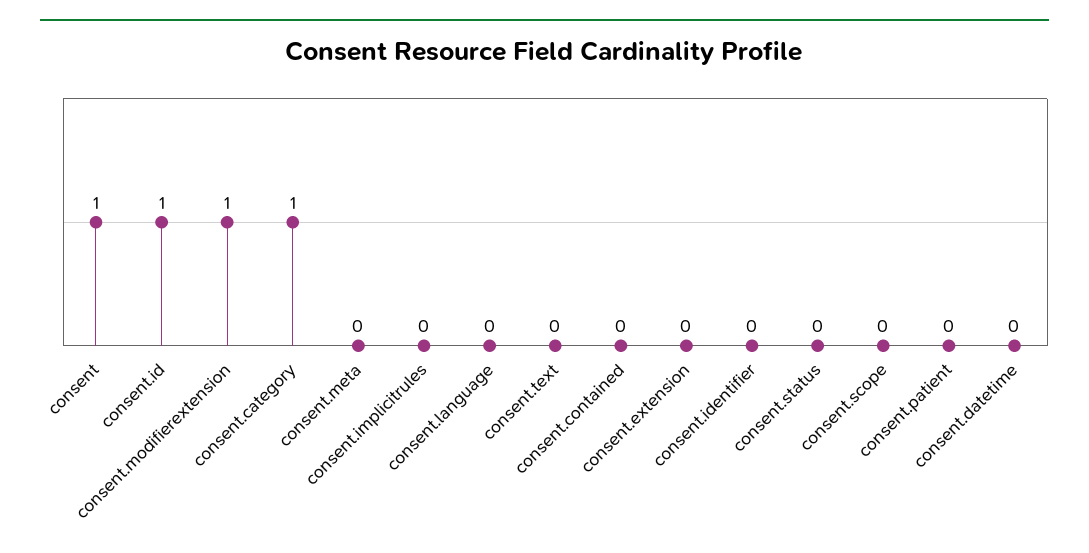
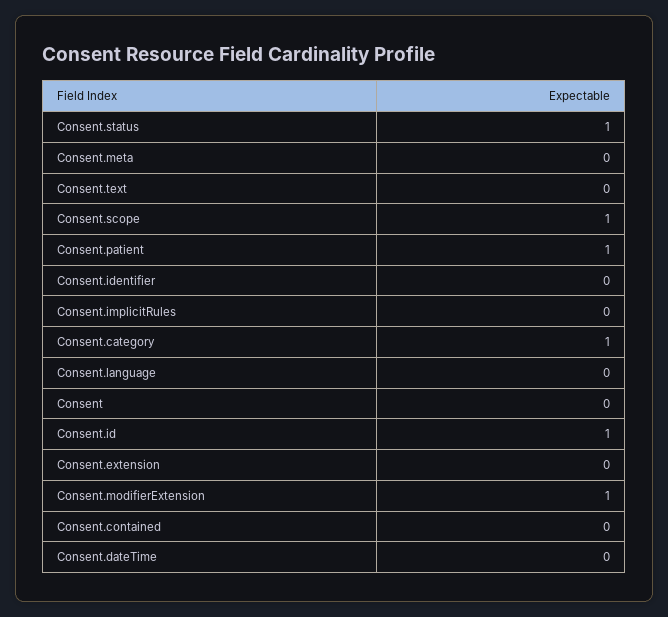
  {
-   "consent": 1,
+   "consent": 0,
    "consent.id": 1,
    "consent.modifierextension": 1,
    "consent.category": 1,
    "consent.meta": 0,
    "consent.implicitrules": 0,
    "consent.language": 0,
    "consent.text": 0,
    "consent.contained": 0,
    "consent.extension": 0,
    "consent.identifier": 0,
-   "consent.status": 0,
+   "consent.status": 1,
-   "consent.scope": 0,
+   "consent.scope": 1,
-   "consent.patient": 0,
+   "consent.patient": 1,
    "consent.datetime": 0
  }

